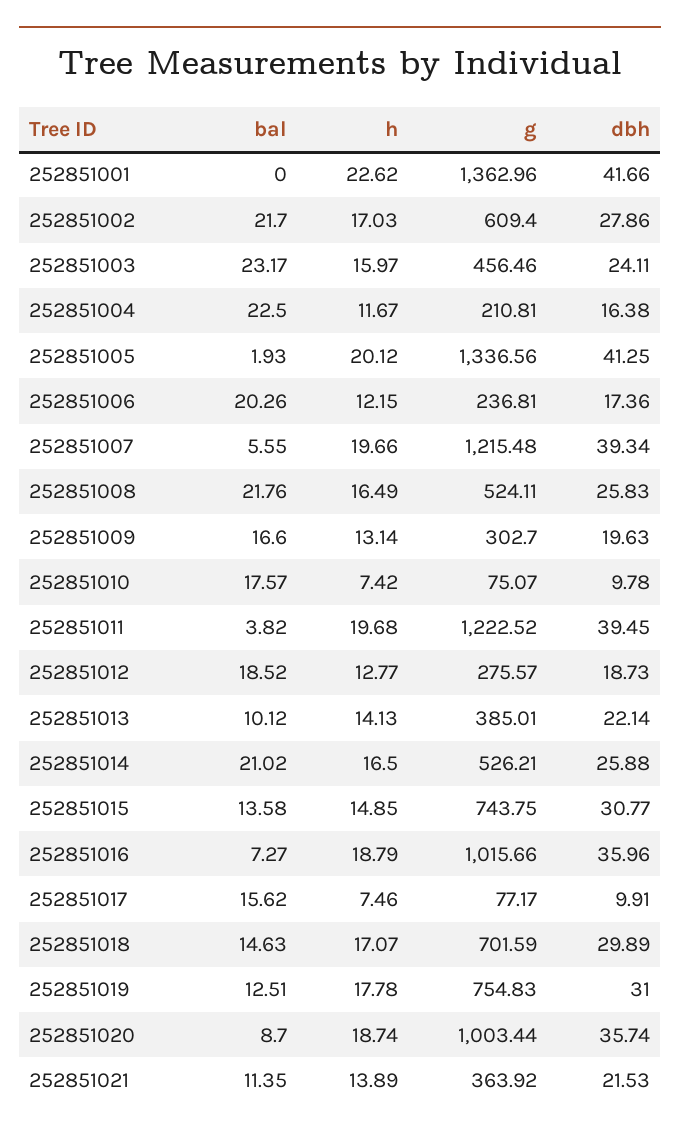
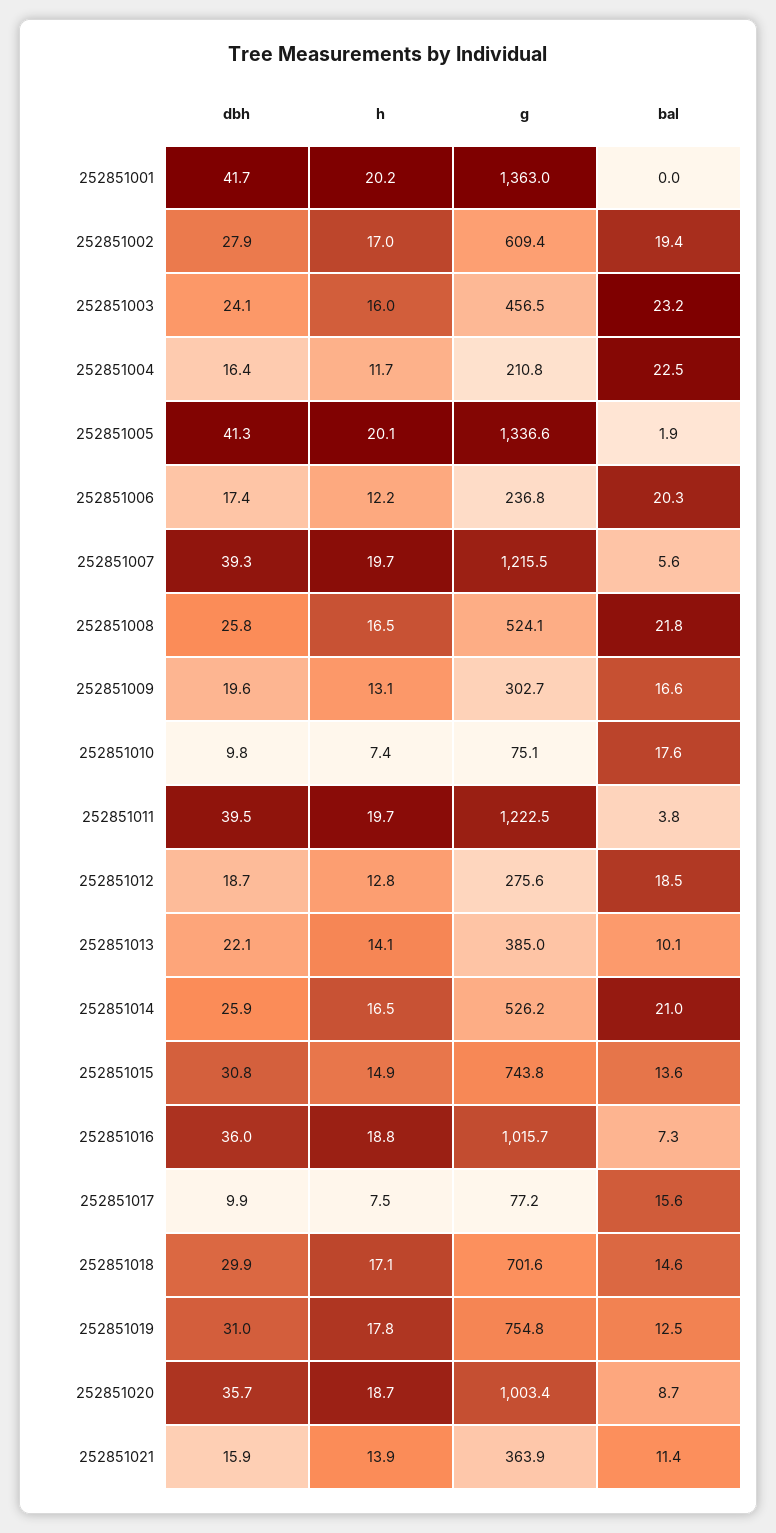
  {
    "bal": {
      "252851001": 0,
-     "252851002": 21.7,
+     "252851002": 19.4,
      "252851003": 23.17,
      "252851004": 22.5,
      "252851005": 1.93,
      "252851006": 20.26,
      "252851007": 5.55,
      "252851008": 21.76,
      "252851009": 16.6,
      "252851010": 17.57,
      "252851011": 3.82,
      "252851012": 18.52,
      "252851013": 10.12,
      "252851014": 21.02,
      "252851015": 13.58,
      "252851016": 7.27,
      "252851017": 15.62,
      "252851018": 14.63,
      "252851019": 12.51,
      "252851020": 8.7,
      "252851021": 11.35
    },
    "h": {
-     "252851001": 22.62,
+     "252851001": 20.2,
      "252851002": 17.03,
      "252851003": 15.97,
      "252851004": 11.67,
      "252851005": 20.12,
      "252851006": 12.15,
      "252851007": 19.66,
      "252851008": 16.49,
      "252851009": 13.14,
      "252851010": 7.42,
      "252851011": 19.68,
      "252851012": 12.77,
      "252851013": 14.13,
      "252851014": 16.5,
      "252851015": 14.85,
      "252851016": 18.79,
      "252851017": 7.46,
      "252851018": 17.07,
      "252851019": 17.78,
      "252851020": 18.74,
      "252851021": 13.89
    },
    "g": {
      "252851001": 1362.96,
      "252851002": 609.4,
      "252851003": 456.46,
      "252851004": 210.81,
      "252851005": 1336.56,
      "252851006": 236.81,
      "252851007": 1215.48,
      "252851008": 524.11,
      "252851009": 302.7,
      "252851010": 75.07,
      "252851011": 1222.52,
      "252851012": 275.57,
      "252851013": 385.01,
      "252851014": 526.21,
      "252851015": 743.75,
      "252851016": 1015.66,
      "252851017": 77.17,
      "252851018": 701.59,
      "252851019": 754.83,
      "252851020": 1003.44,
      "252851021": 363.92
    },
    "dbh": {
      "252851001": 41.66,
      "252851002": 27.86,
      "252851003": 24.11,
      "252851004": 16.38,
      "252851005": 41.25,
      "252851006": 17.36,
      "252851007": 39.34,
      "252851008": 25.83,
      "252851009": 19.63,
      "252851010": 9.78,
      "252851011": 39.45,
      "252851012": 18.73,
      "252851013": 22.14,
      "252851014": 25.88,
      "252851015": 30.77,
      "252851016": 35.96,
      "252851017": 9.91,
      "252851018": 29.89,
      "252851019": 31,
      "252851020": 35.74,
-     "252851021": 21.53
+     "252851021": 15.9
    }
  }

